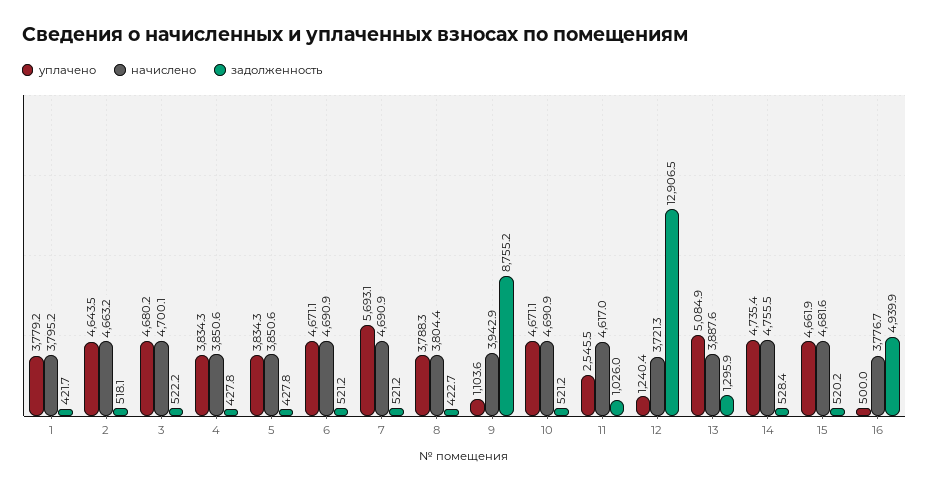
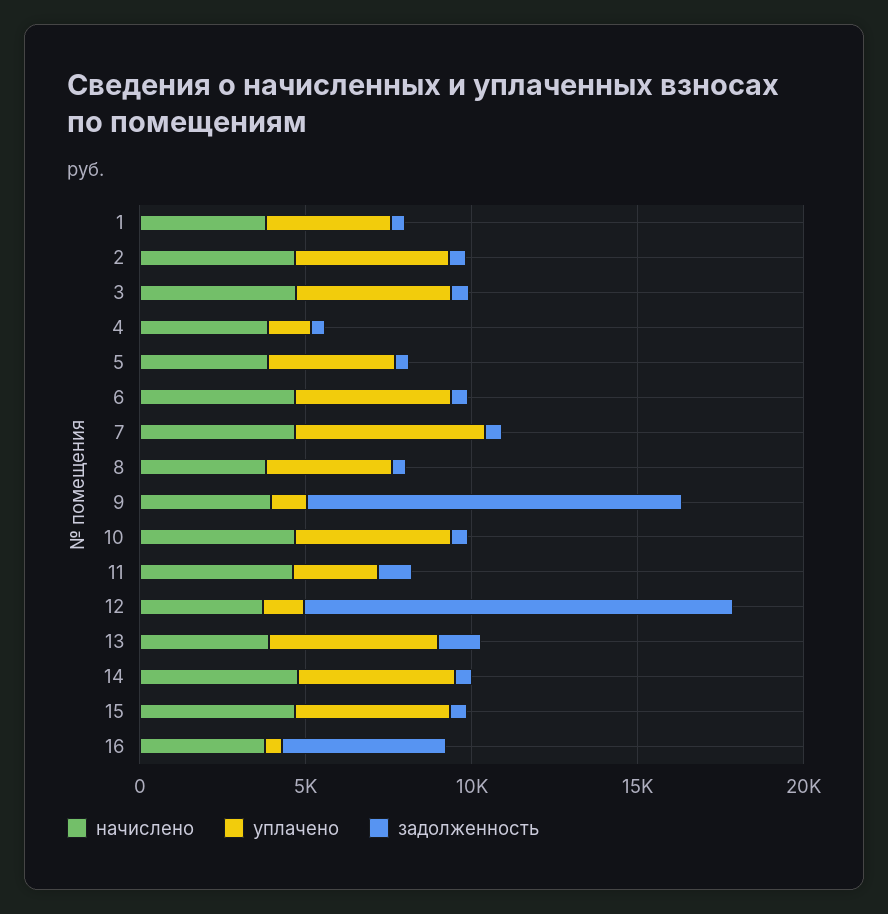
  {
    "уплачено": {
      "1": 3779.2,
      "2": 4643.5,
      "3": 4680.2,
-     "4": 3834.3,
+     "4": 1000,
      "5": 3834.3,
      "6": 4671.1,
      "7": 5693.1,
      "8": 3788.3,
      "9": 1103.6,
      "10": 4671.1,
      "11": 2545.5,
      "12": 1240.4,
      "13": 5084.9,
      "14": 4735.4,
      "15": 4661.9,
      "16": 500
    },
    "начислено": {
      "1": 3795.2,
      "2": 4663.2,
      "3": 4700.1,
      "4": 3850.6,
      "5": 3850.6,
      "6": 4690.9,
      "7": 4690.9,
      "8": 3804.4,
      "9": 3942.9,
      "10": 4690.9,
      "11": 4617,
      "12": 3721.3,
      "13": 3887.6,
      "14": 4755.5,
      "15": 4681.6,
      "16": 3776.7
    },
    "задолженность": {
      "1": 421.7,
      "2": 518.1,
      "3": 522.2,
      "4": 427.8,
      "5": 427.8,
      "6": 521.2,
      "7": 521.2,
      "8": 422.7,
-     "9": 8755.2,
+     "9": 11000,
      "10": 521.2,
      "11": 1026,
      "12": 12906.5,
      "13": 1295.9,
      "14": 528.4,
      "15": 520.2,
      "16": 4939.9
    }
  }

